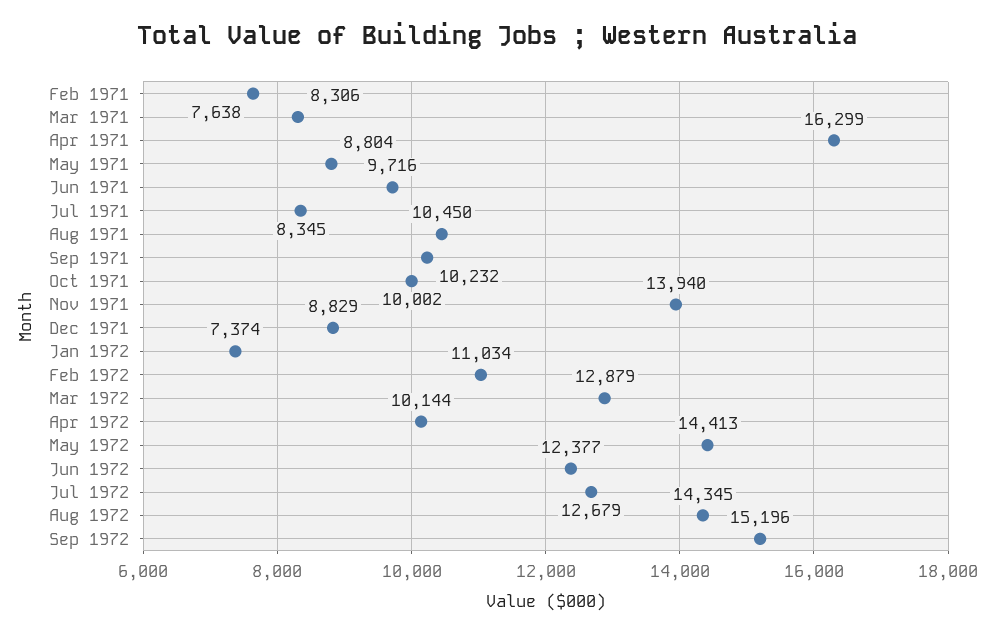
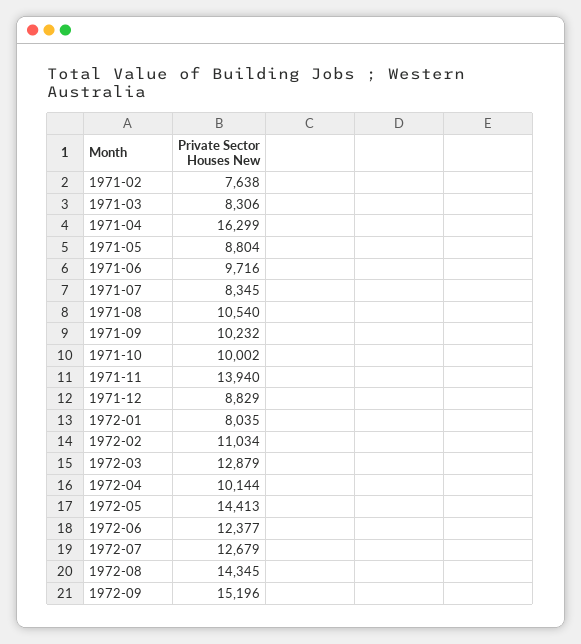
  {
    "Feb 1971": 7638,
    "Mar 1971": 8306,
    "Apr 1971": 16299,
    "May 1971": 8804,
    "Jun 1971": 9716,
    "Jul 1971": 8345,
-   "Aug 1971": 10450,
+   "Aug 1971": 10540,
    "Sep 1971": 10232,
    "Oct 1971": 10002,
    "Nov 1971": 13940,
    "Dec 1971": 8829,
-   "Jan 1972": 7374,
+   "Jan 1972": 8035,
    "Feb 1972": 11034,
    "Mar 1972": 12879,
    "Apr 1972": 10144,
    "May 1972": 14413,
    "Jun 1972": 12377,
    "Jul 1972": 12679,
    "Aug 1972": 14345,
    "Sep 1972": 15196
  }

